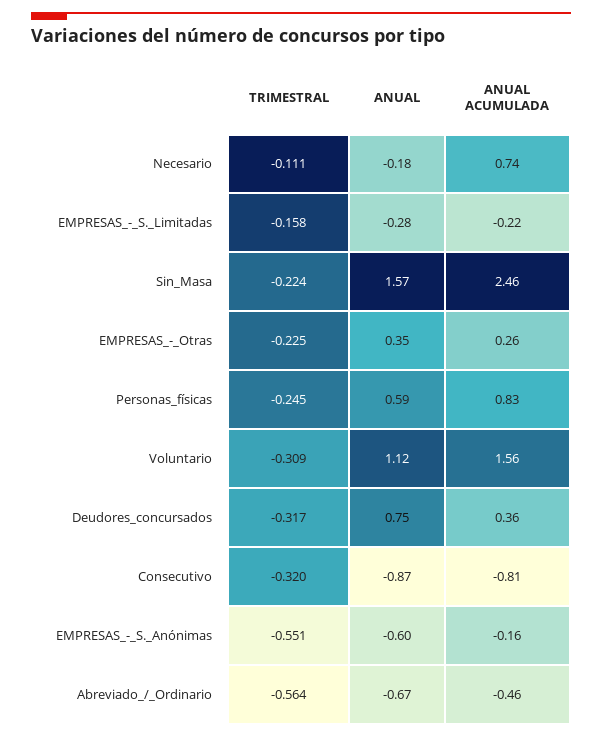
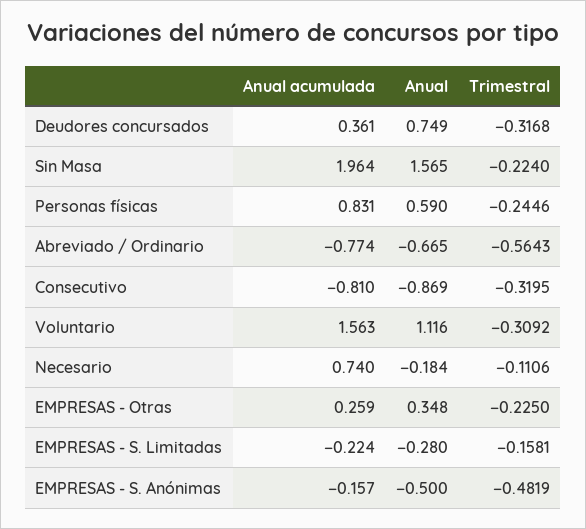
  {
    "TRIMESTRAL": {
      "Necesario": -0.1106,
      "EMPRESAS_-_S._Limitadas": -0.1581,
      "Sin_Masa": -0.224,
      "EMPRESAS_-_Otras": -0.225,
      "Personas_físicas": -0.2446,
      "Voluntario": -0.3092,
      "Deudores_concursados": -0.3168,
      "Consecutivo": -0.3195,
-     "EMPRESAS_-_S._Anónimas": -0.551,
+     "EMPRESAS_-_S._Anónimas": -0.4819,
      "Abreviado_/_Ordinario": -0.5643
    },
    "ANUAL": {
      "Necesario": -0.184,
      "EMPRESAS_-_S._Limitadas": -0.28,
      "Sin_Masa": 1.565,
      "EMPRESAS_-_Otras": 0.348,
      "Personas_físicas": 0.59,
      "Voluntario": 1.116,
      "Deudores_concursados": 0.749,
      "Consecutivo": -0.869,
-     "EMPRESAS_-_S._Anónimas": -0.6,
+     "EMPRESAS_-_S._Anónimas": -0.5,
      "Abreviado_/_Ordinario": -0.665
    },
    "ANUAL ACUMULADA": {
      "Necesario": 0.74,
      "EMPRESAS_-_S._Limitadas": -0.224,
-     "Sin_Masa": 2.46,
+     "Sin_Masa": 1.964,
      "EMPRESAS_-_Otras": 0.259,
      "Personas_físicas": 0.831,
      "Voluntario": 1.563,
      "Deudores_concursados": 0.361,
      "Consecutivo": -0.81,
      "EMPRESAS_-_S._Anónimas": -0.157,
-     "Abreviado_/_Ordinario": -0.46
+     "Abreviado_/_Ordinario": -0.774
    }
  }

